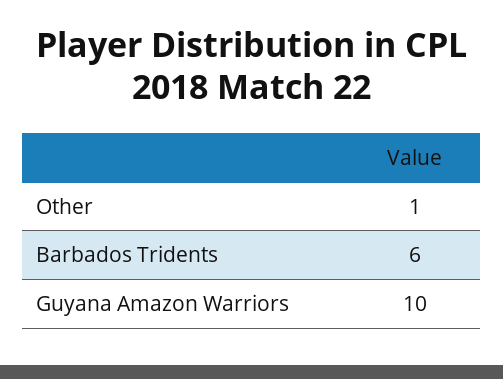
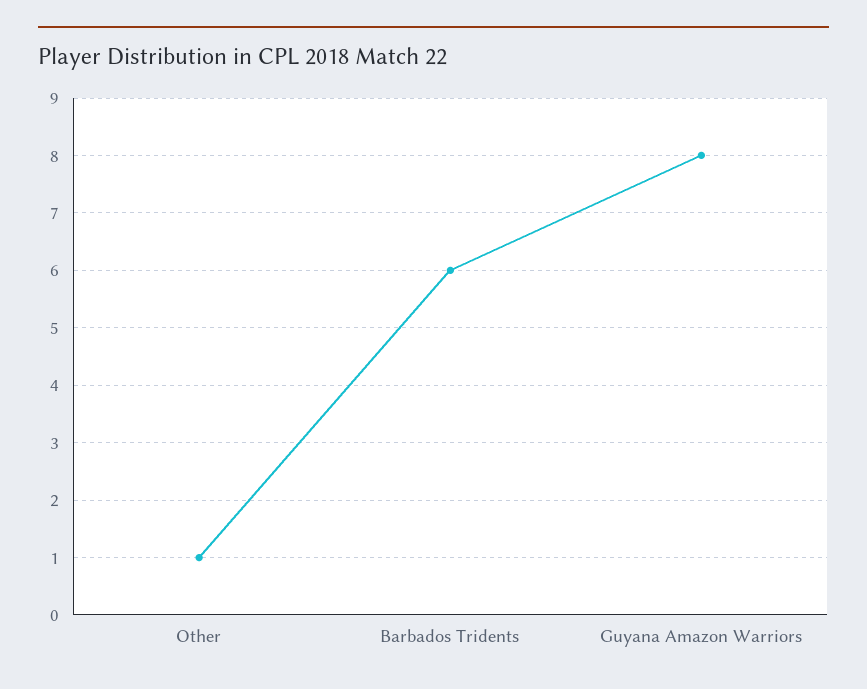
  {
    "Other": 1,
    "Barbados Tridents": 6,
-   "Guyana Amazon Warriors": 10
+   "Guyana Amazon Warriors": 8
  }

